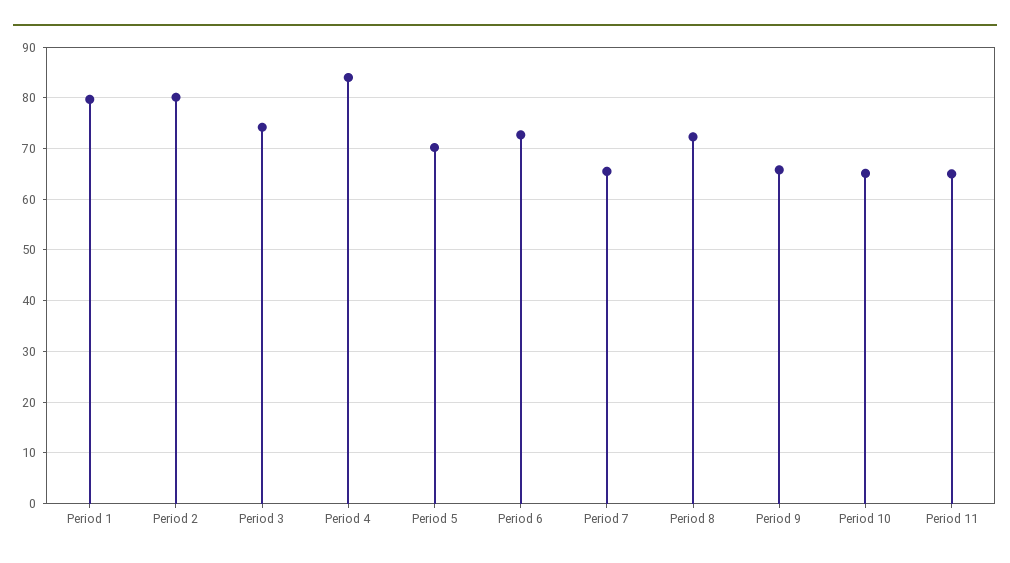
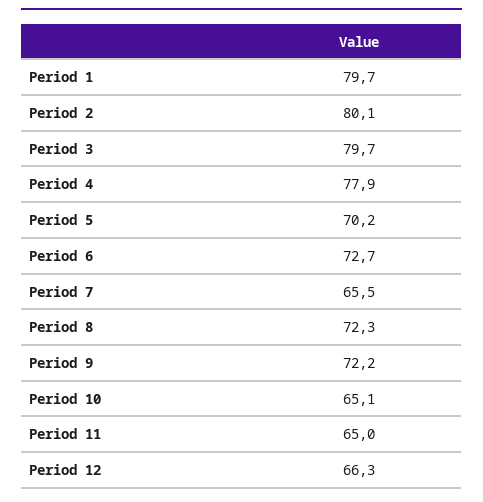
  {
    "Period 1": 79.7,
    "Period 2": 80.1,
-   "Period 3": 74,
+   "Period 3": 79.7,
-   "Period 4": 84,
+   "Period 4": 77.9,
    "Period 5": 70.2,
    "Period 6": 72.7,
    "Period 7": 65.5,
    "Period 8": 72.3,
-   "Period 9": 66,
+   "Period 9": 72.2,
    "Period 10": 65.1,
-   "Period 11": 65
+   "Period 11": 65,
+   "Period 12": 66.3
  }

